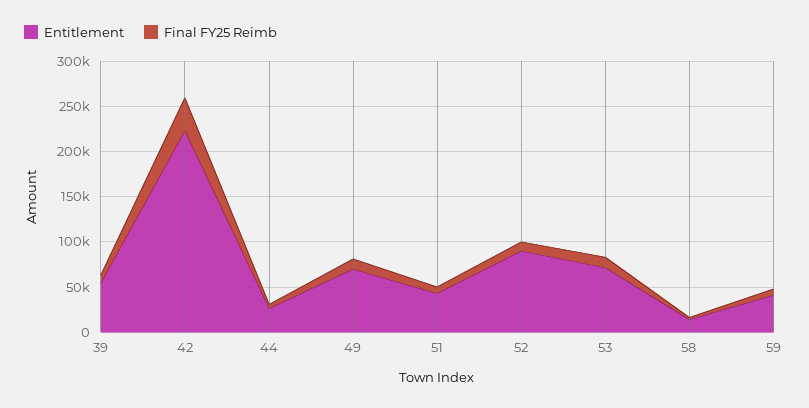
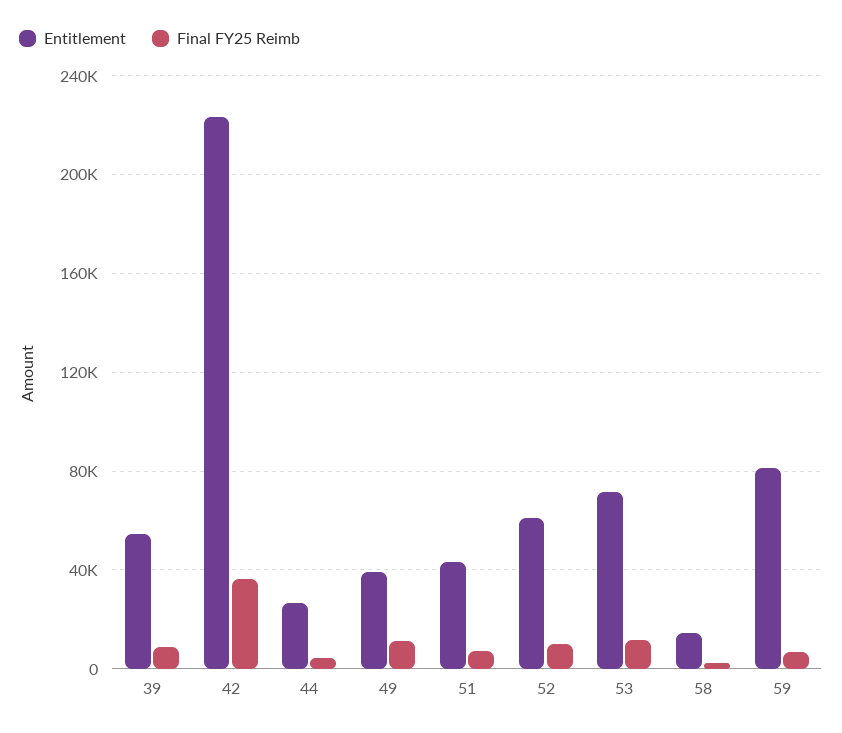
  {
    "Entitlement": {
      "39": 55000,
      "42": 225000,
      "44": 25000,
-     "49": 70000,
+     "49": 40000,
      "51": 45000,
-     "52": 90000,
+     "52": 60000,
      "53": 70000,
      "58": 15000,
-     "59": 40000
+     "59": 80000
    },
    "Final FY25 Reimb": {
      "39": 10000,
      "42": 35000,
      "44": 5000,
      "49": 10000,
      "51": 5000,
      "52": 10000,
      "53": 10000,
      "58": 0,
      "59": 5000
    }
  }

